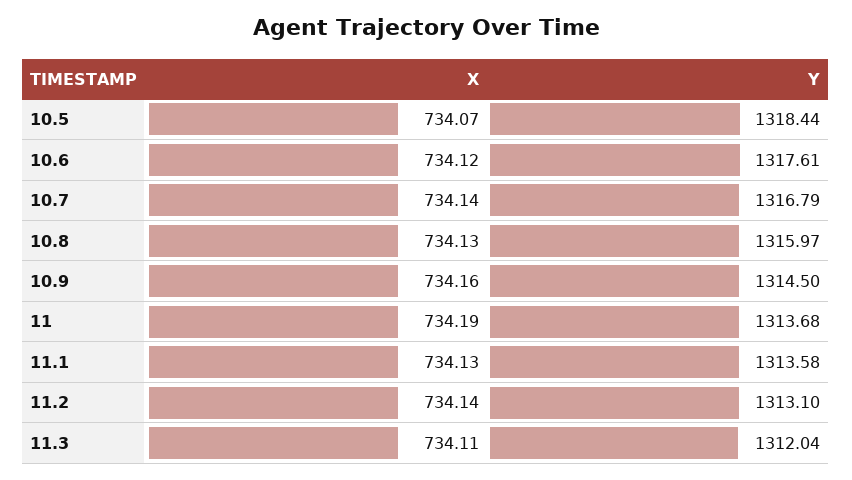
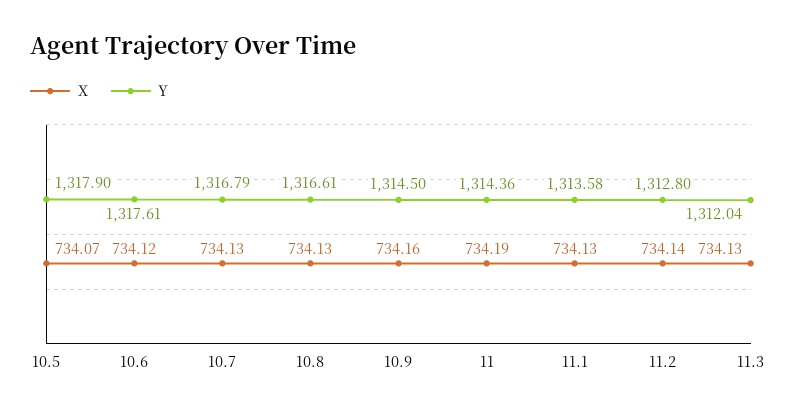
  {
    "X": {
      "10.5": 734.07,
      "10.6": 734.12,
-     "10.7": 734.14,
+     "10.7": 734.13,
      "10.8": 734.13,
      "10.9": 734.16,
      "11": 734.19,
      "11.1": 734.13,
      "11.2": 734.14,
-     "11.3": 734.11
+     "11.3": 734.13
    },
    "Y": {
-     "10.5": 1318.44,
+     "10.5": 1317.9,
      "10.6": 1317.61,
      "10.7": 1316.79,
-     "10.8": 1315.97,
+     "10.8": 1316.61,
      "10.9": 1314.5,
-     "11": 1313.68,
+     "11": 1314.36,
      "11.1": 1313.58,
-     "11.2": 1313.1,
+     "11.2": 1312.8,
      "11.3": 1312.04
    }
  }

